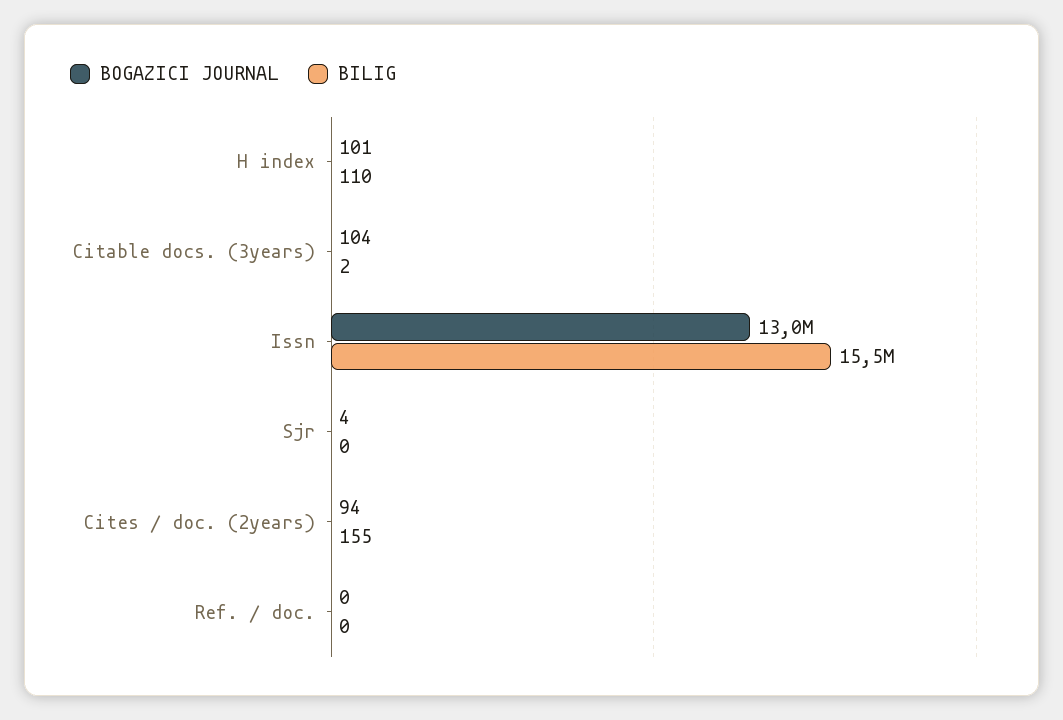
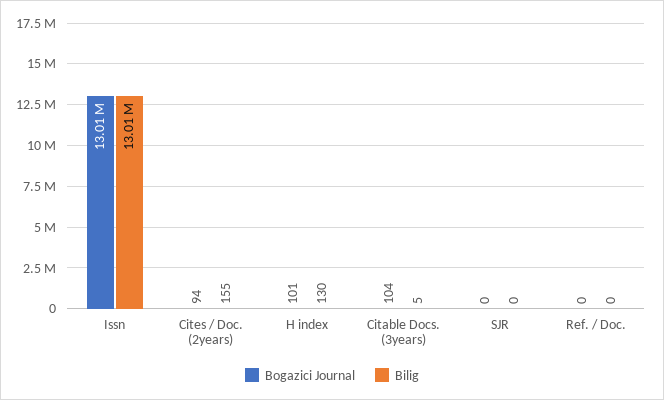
  {
    "BOGAZICI JOURNAL": {
      "H index": 101,
      "Citable docs. (3years)": 104,
      "Issn": 13010000,
-     "Sjr": 4,
+     "Sjr": 0,
      "Cites / doc. (2years)": 94,
      "Ref. / doc.": 0
    },
    "BILIG": {
-     "H index": 110,
+     "H index": 130,
-     "Citable docs. (3years)": 2,
+     "Citable docs. (3years)": 5,
-     "Issn": 15500000,
+     "Issn": 13010000,
      "Sjr": 0,
      "Cites / doc. (2years)": 155,
      "Ref. / doc.": 0
    }
  }

